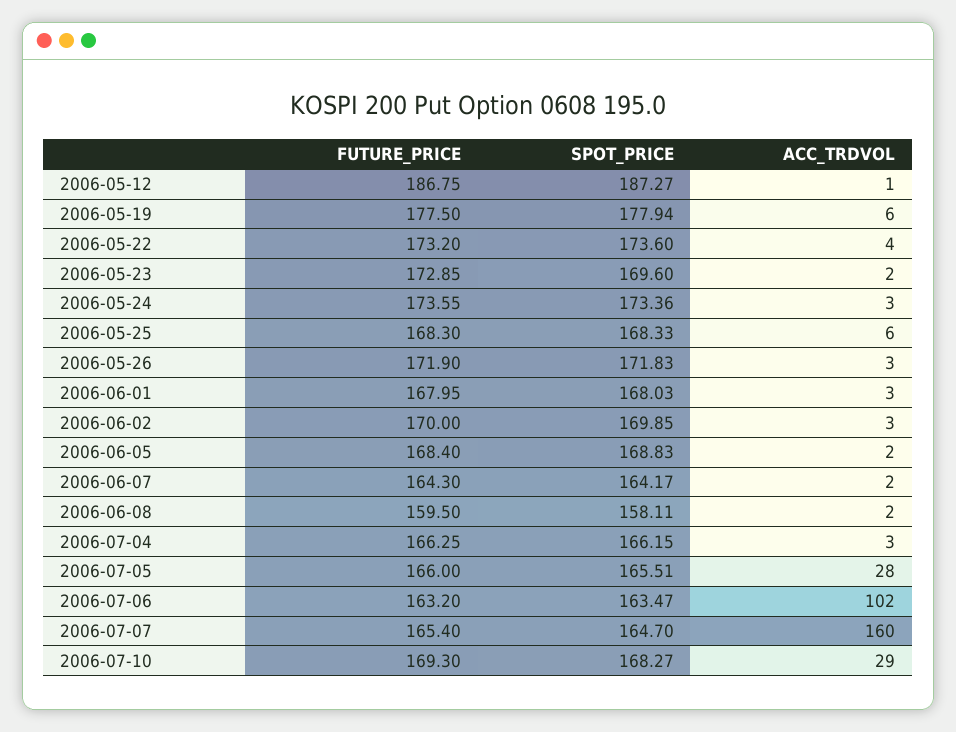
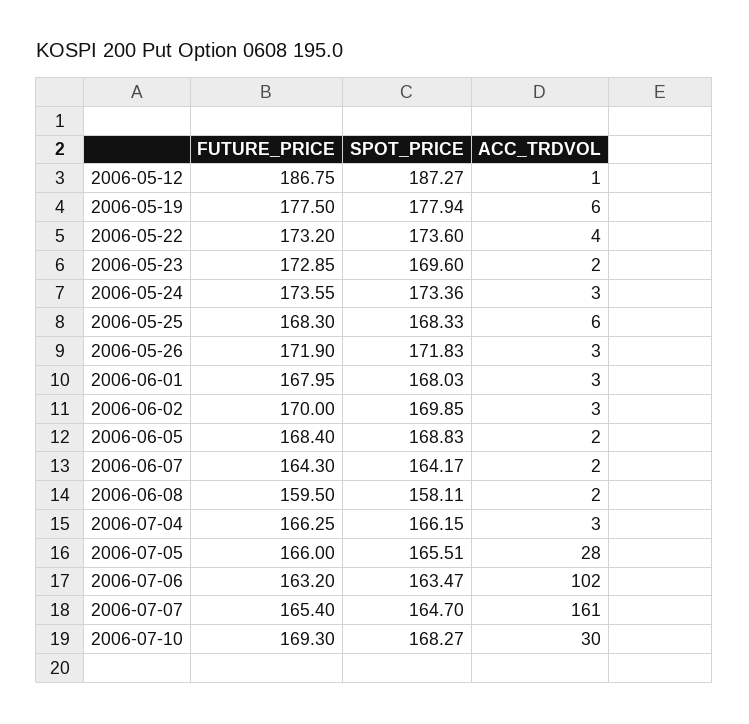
  {
    "FUTURE_PRICE": {
      "2006-05-12": 186.75,
      "2006-05-19": 177.5,
      "2006-05-22": 173.2,
      "2006-05-23": 172.85,
      "2006-05-24": 173.55,
      "2006-05-25": 168.3,
      "2006-05-26": 171.9,
      "2006-06-01": 167.95,
      "2006-06-02": 170,
      "2006-06-05": 168.4,
      "2006-06-07": 164.3,
      "2006-06-08": 159.5,
      "2006-07-04": 166.25,
      "2006-07-05": 166,
      "2006-07-06": 163.2,
      "2006-07-07": 165.4,
      "2006-07-10": 169.3
    },
    "SPOT_PRICE": {
      "2006-05-12": 187.27,
      "2006-05-19": 177.94,
      "2006-05-22": 173.6,
      "2006-05-23": 169.6,
      "2006-05-24": 173.36,
      "2006-05-25": 168.33,
      "2006-05-26": 171.83,
      "2006-06-01": 168.03,
      "2006-06-02": 169.85,
      "2006-06-05": 168.83,
      "2006-06-07": 164.17,
      "2006-06-08": 158.11,
      "2006-07-04": 166.15,
      "2006-07-05": 165.51,
      "2006-07-06": 163.47,
      "2006-07-07": 164.7,
      "2006-07-10": 168.27
    },
    "ACC_TRDVOL": {
      "2006-05-12": 1,
      "2006-05-19": 6,
      "2006-05-22": 4,
      "2006-05-23": 2,
      "2006-05-24": 3,
      "2006-05-25": 6,
      "2006-05-26": 3,
      "2006-06-01": 3,
      "2006-06-02": 3,
      "2006-06-05": 2,
      "2006-06-07": 2,
      "2006-06-08": 2,
      "2006-07-04": 3,
      "2006-07-05": 28,
      "2006-07-06": 102,
-     "2006-07-07": 160,
+     "2006-07-07": 161,
-     "2006-07-10": 29
+     "2006-07-10": 30
    }
  }

